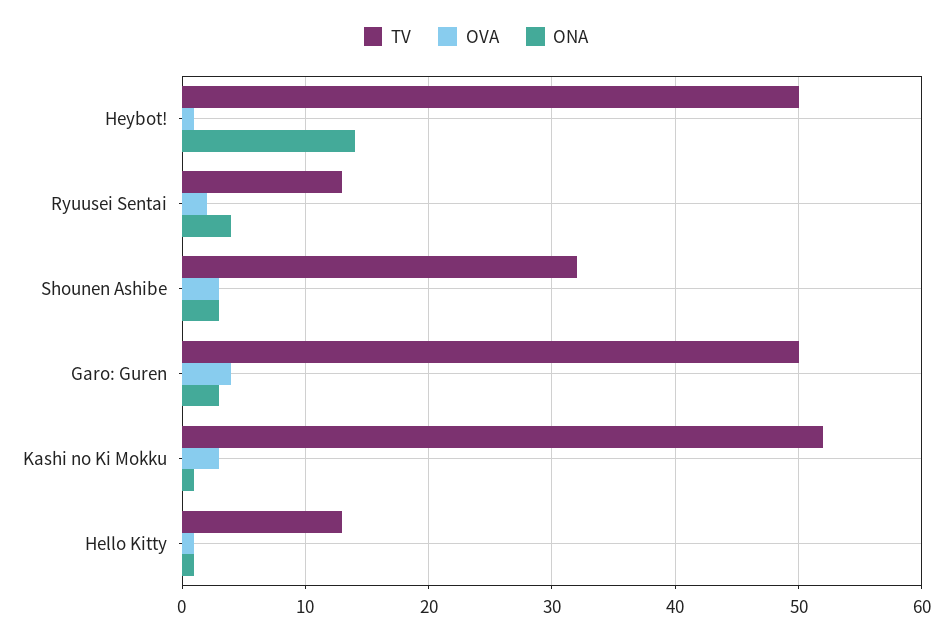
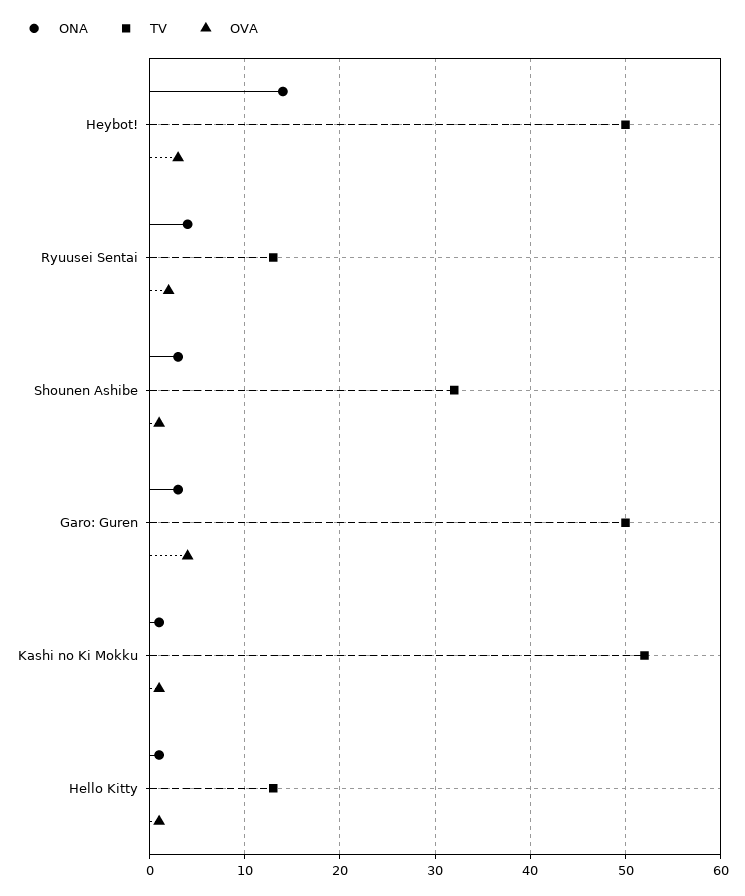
  {
    "TV": {
      "Heybot!": 50,
      "Ryuusei Sentai": 13,
      "Shounen Ashibe": 32,
      "Garo: Guren": 50,
      "Kashi no Ki Mokku": 52,
      "Hello Kitty": 13
    },
    "OVA": {
-     "Heybot!": 1,
+     "Heybot!": 3,
      "Ryuusei Sentai": 2,
-     "Shounen Ashibe": 3,
+     "Shounen Ashibe": 1,
      "Garo: Guren": 4,
-     "Kashi no Ki Mokku": 3,
+     "Kashi no Ki Mokku": 1,
      "Hello Kitty": 1
    },
    "ONA": {
      "Heybot!": 14,
      "Ryuusei Sentai": 4,
      "Shounen Ashibe": 3,
      "Garo: Guren": 3,
      "Kashi no Ki Mokku": 1,
      "Hello Kitty": 1
    }
  }

